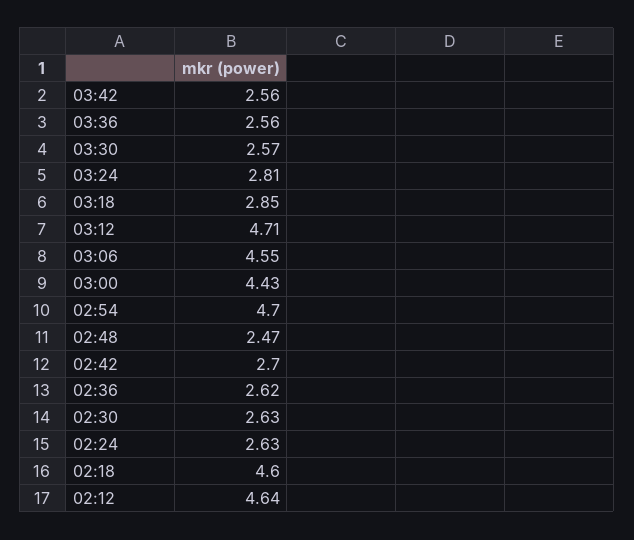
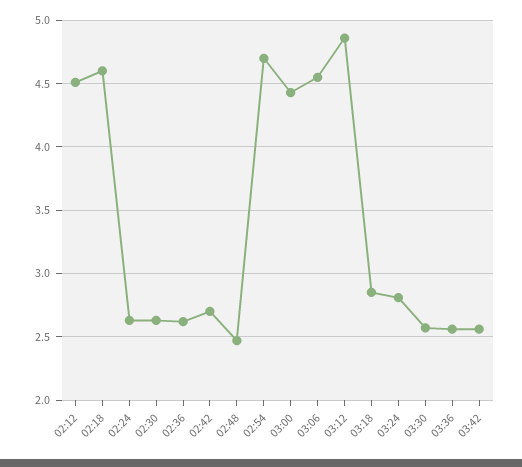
  {
    "03:42": 2.56,
    "03:36": 2.56,
    "03:30": 2.57,
    "03:24": 2.81,
    "03:18": 2.85,
-   "03:12": 4.71,
+   "03:12": 4.85,
    "03:06": 4.55,
    "03:00": 4.43,
    "02:54": 4.7,
    "02:48": 2.47,
    "02:42": 2.7,
    "02:36": 2.62,
    "02:30": 2.63,
    "02:24": 2.63,
    "02:18": 4.6,
-   "02:12": 4.64
+   "02:12": 4.5
  }

